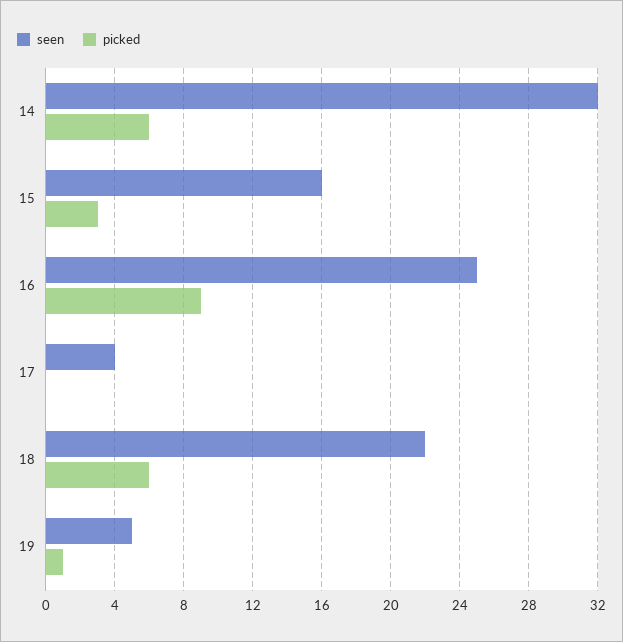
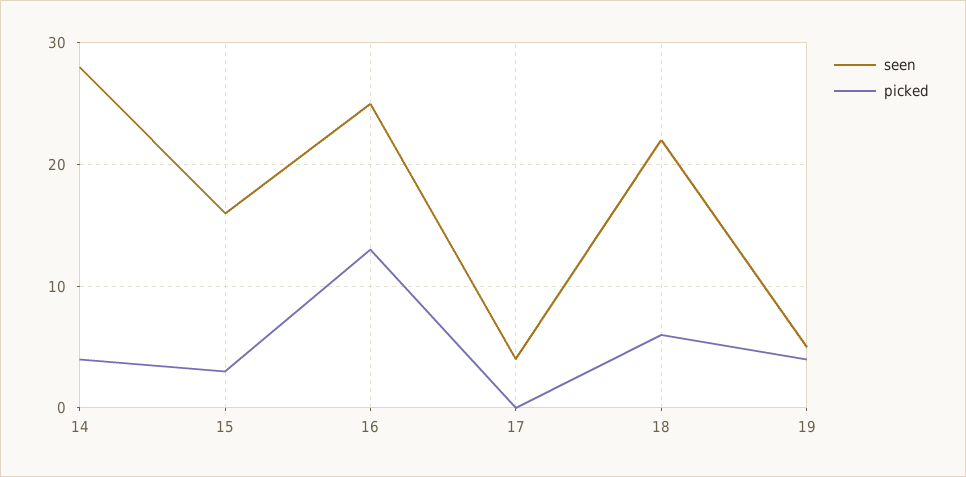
  {
    "seen": {
-     "14": 32,
+     "14": 28,
      "15": 16,
      "16": 25,
      "17": 4,
      "18": 22,
      "19": 5
    },
    "picked": {
-     "14": 6,
+     "14": 4,
      "15": 3,
-     "16": 9,
+     "16": 13,
      "17": 0,
      "18": 6,
-     "19": 1
+     "19": 4
    }
  }

